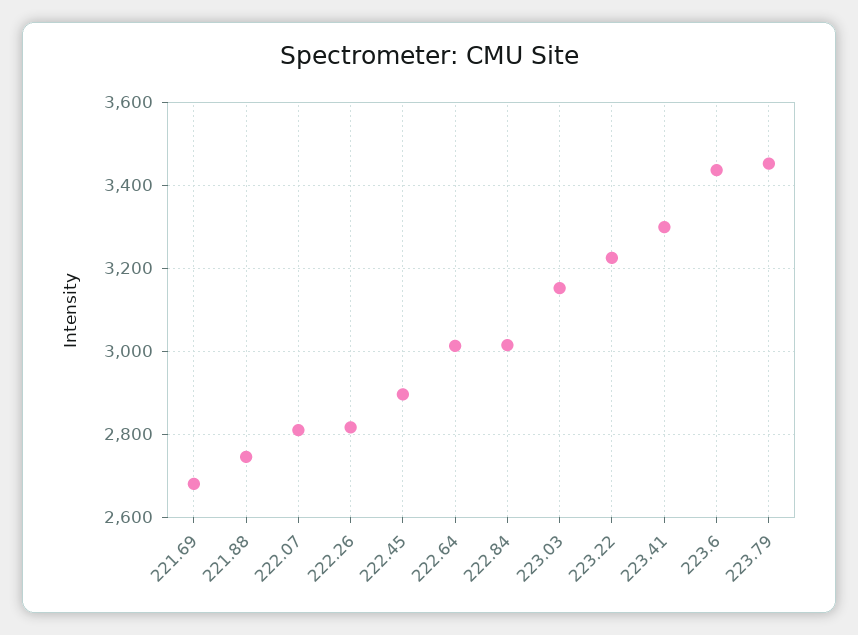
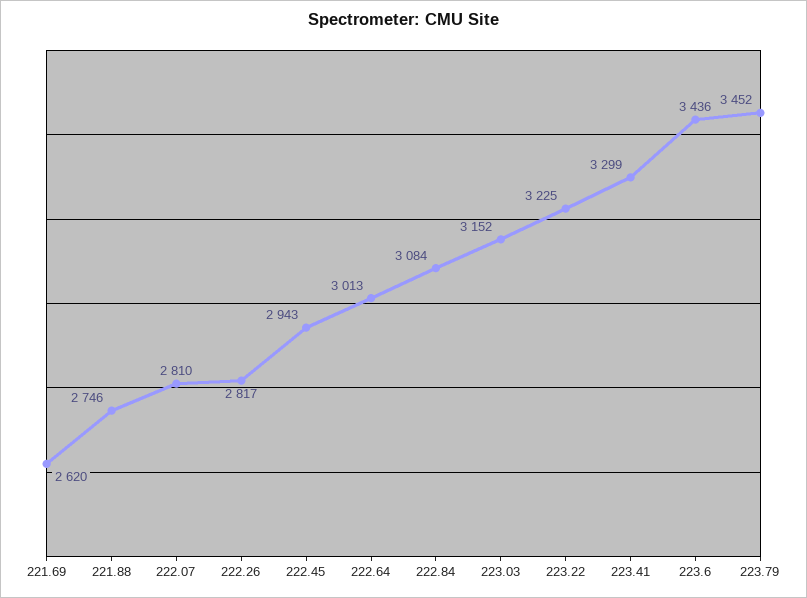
  {
-   "221.69": 2680,
+   "221.69": 2620,
    "221.88": 2746,
    "222.07": 2810,
    "222.26": 2817,
-   "222.45": 2900,
+   "222.45": 2943,
    "222.64": 3013,
-   "222.84": 3020,
+   "222.84": 3084,
    "223.03": 3152,
    "223.22": 3225,
    "223.41": 3299,
    "223.6": 3436,
    "223.79": 3452
  }

